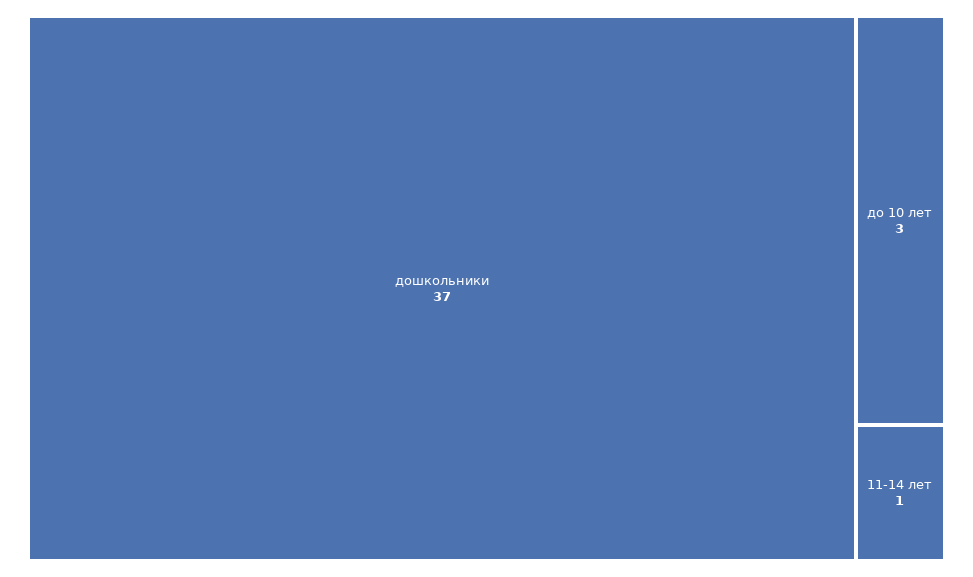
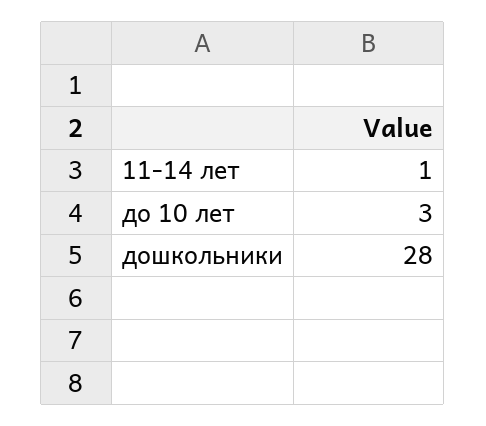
  {
-   "дошкольники": 37,
+   "дошкольники": 28,
    "до 10 лет": 3,
    "11-14 лет": 1
  }

